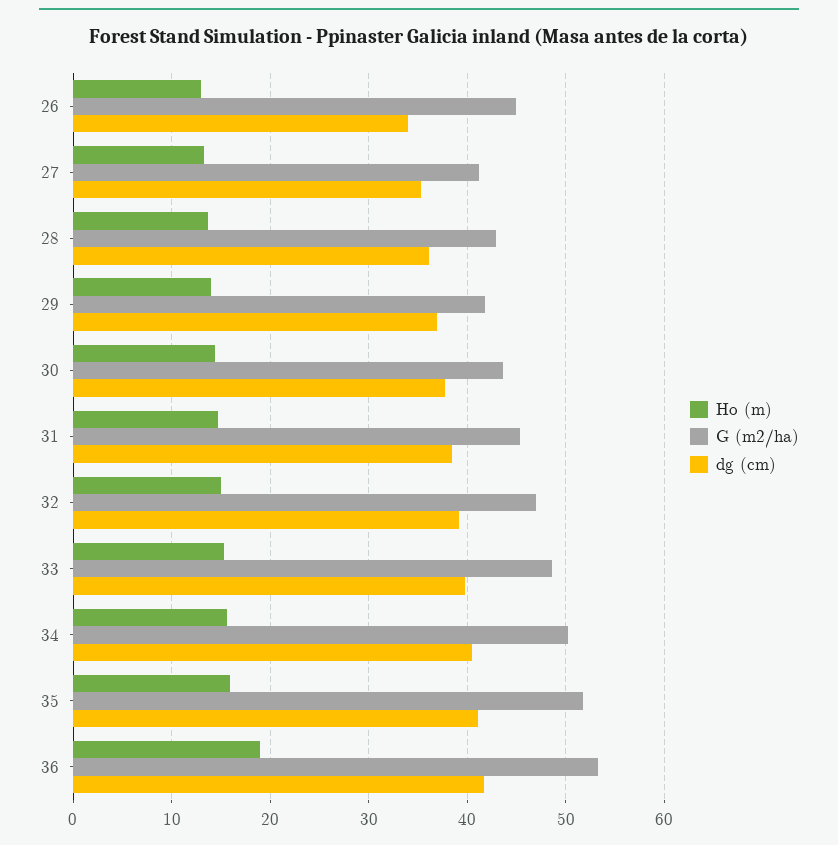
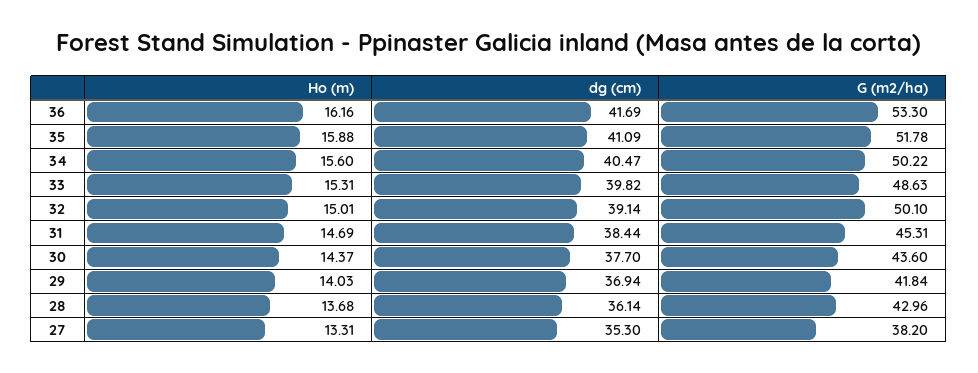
  {
    "Ho (m)": {
-     "26": 13,
      "27": 13.31,
      "28": 13.68,
      "29": 14.03,
      "30": 14.37,
      "31": 14.69,
      "32": 15.01,
      "33": 15.31,
      "34": 15.6,
      "35": 15.88,
-     "36": 19
+     "36": 16.16
    },
    "G (m2/ha)": {
-     "26": 45,
-     "27": 41,
+     "27": 38.2,
      "28": 42.96,
      "29": 41.84,
      "30": 43.6,
      "31": 45.31,
-     "32": 47,
+     "32": 50.1,
      "33": 48.63,
      "34": 50.22,
      "35": 51.78,
      "36": 53.3
    },
    "dg (cm)": {
-     "26": 34,
      "27": 35.3,
      "28": 36.14,
      "29": 36.94,
      "30": 37.7,
      "31": 38.44,
      "32": 39.14,
      "33": 39.82,
      "34": 40.47,
      "35": 41.09,
      "36": 41.69
    }
  }

